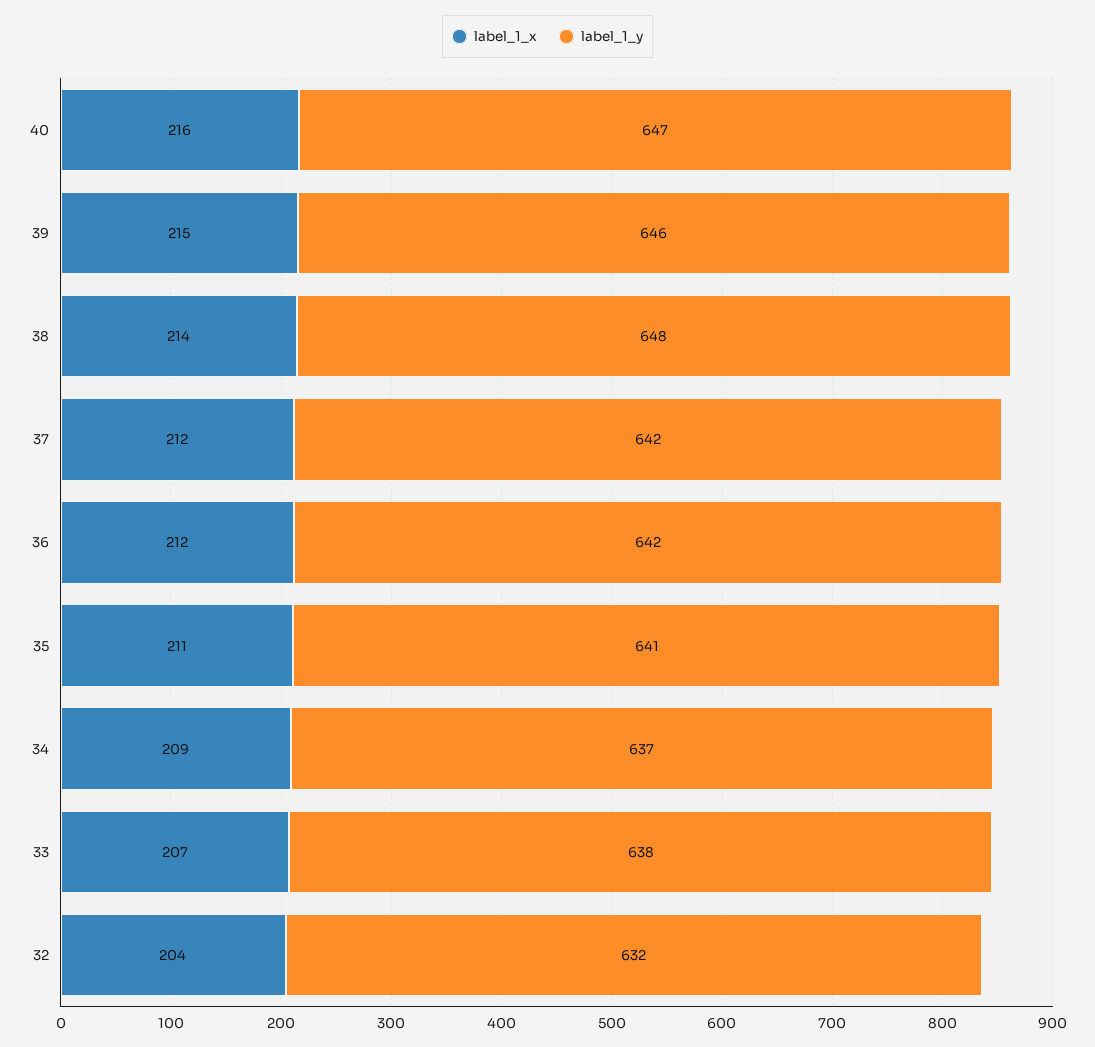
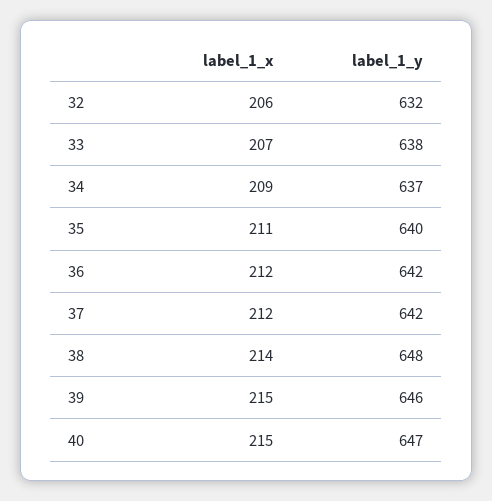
  {
    "label_1_x": {
-     "40": 216,
+     "40": 215,
      "39": 215,
      "38": 214,
      "37": 212,
      "36": 212,
      "35": 211,
      "34": 209,
      "33": 207,
-     "32": 204
+     "32": 206
    },
    "label_1_y": {
      "40": 647,
      "39": 646,
      "38": 648,
      "37": 642,
      "36": 642,
-     "35": 641,
+     "35": 640,
      "34": 637,
      "33": 638,
      "32": 632
    }
  }

